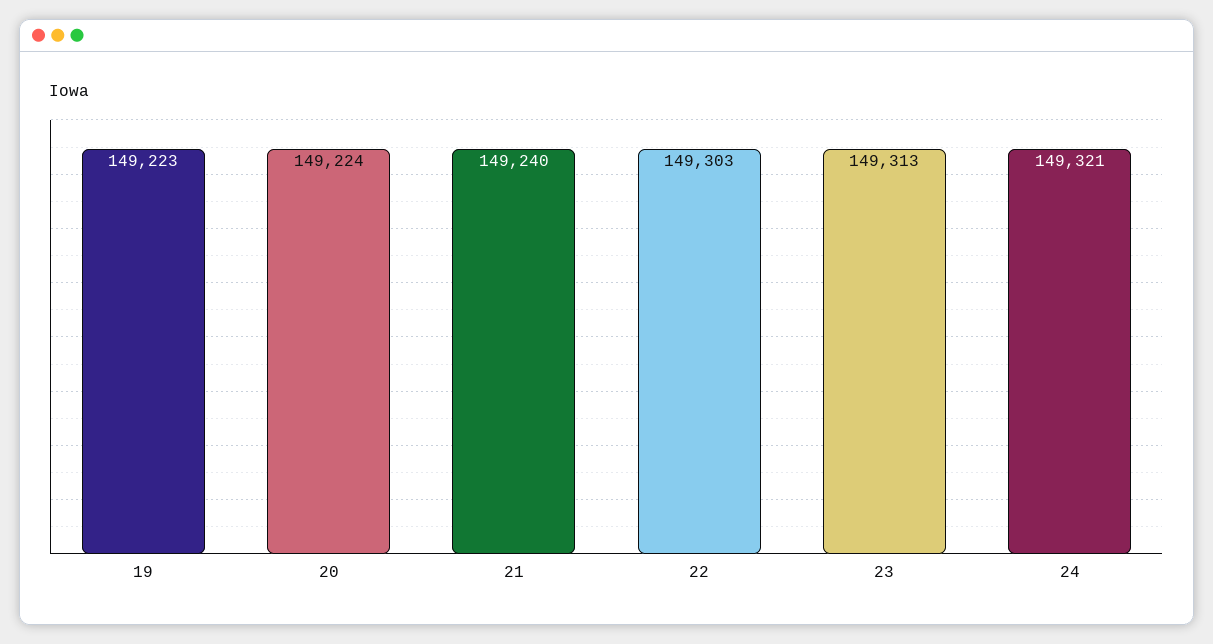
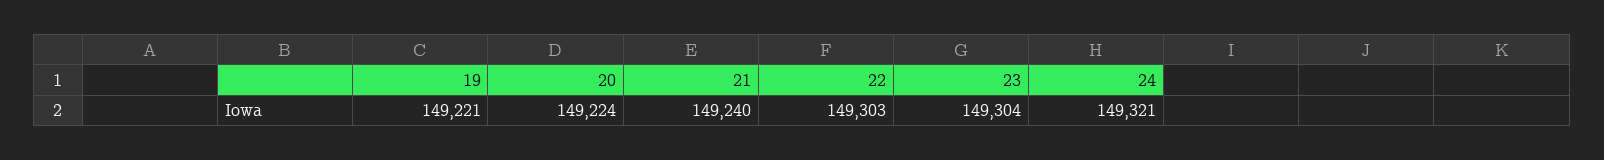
  {
-   "19": 149223,
+   "19": 149221,
    "20": 149224,
    "21": 149240,
    "22": 149303,
-   "23": 149313,
+   "23": 149304,
    "24": 149321
  }

